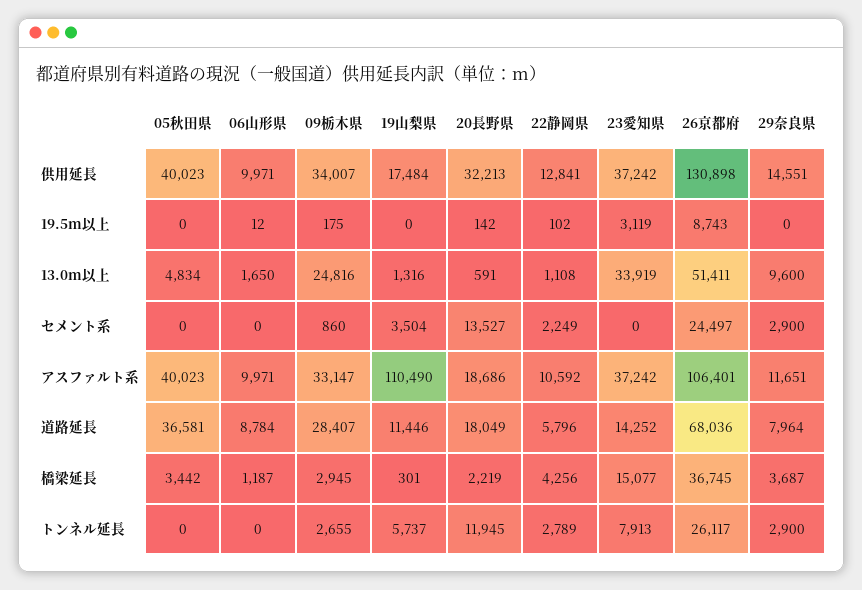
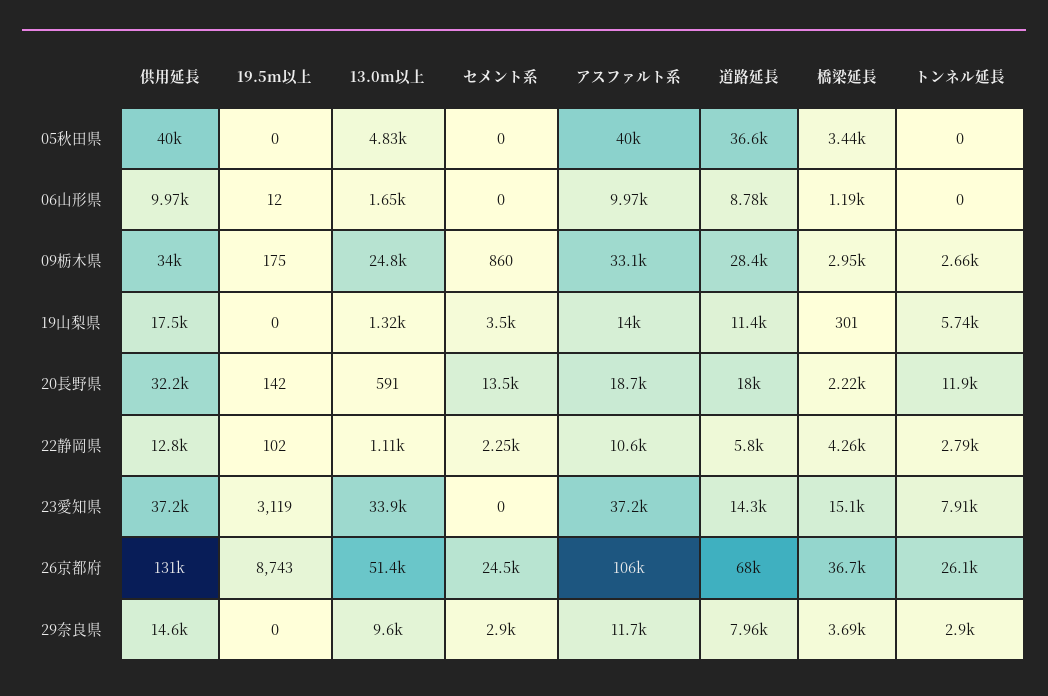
  {
    "05秋田県": {
      "供用延長": 40023,
      "19.5m以上": 0,
      "13.0m以上": 4834,
      "セメント系": 0,
      "アスファルト系": 40023,
      "道路延長": 36581,
      "橋梁延長": 3442,
      "トンネル延長": 0
    },
    "06山形県": {
      "供用延長": 9971,
      "19.5m以上": 12,
      "13.0m以上": 1650,
      "セメント系": 0,
      "アスファルト系": 9971,
      "道路延長": 8784,
      "橋梁延長": 1187,
      "トンネル延長": 0
    },
    "09栃木県": {
      "供用延長": 34007,
      "19.5m以上": 175,
      "13.0m以上": 24816,
      "セメント系": 860,
      "アスファルト系": 33147,
      "道路延長": 28407,
      "橋梁延長": 2945,
      "トンネル延長": 2655
    },
    "19山梨県": {
      "供用延長": 17484,
      "19.5m以上": 0,
      "13.0m以上": 1316,
      "セメント系": 3504,
-     "アスファルト系": 110490,
+     "アスファルト系": 14000,
      "道路延長": 11446,
      "橋梁延長": 301,
      "トンネル延長": 5737
    },
    "20長野県": {
      "供用延長": 32213,
      "19.5m以上": 142,
      "13.0m以上": 591,
      "セメント系": 13527,
      "アスファルト系": 18686,
      "道路延長": 18049,
      "橋梁延長": 2219,
      "トンネル延長": 11945
    },
    "22静岡県": {
      "供用延長": 12841,
      "19.5m以上": 102,
      "13.0m以上": 1108,
      "セメント系": 2249,
      "アスファルト系": 10592,
      "道路延長": 5796,
      "橋梁延長": 4256,
      "トンネル延長": 2789
    },
    "23愛知県": {
      "供用延長": 37242,
      "19.5m以上": 3119,
      "13.0m以上": 33919,
      "セメント系": 0,
      "アスファルト系": 37242,
      "道路延長": 14252,
      "橋梁延長": 15077,
      "トンネル延長": 7913
    },
    "26京都府": {
      "供用延長": 130898,
      "19.5m以上": 8743,
      "13.0m以上": 51411,
      "セメント系": 24497,
      "アスファルト系": 106401,
      "道路延長": 68036,
      "橋梁延長": 36745,
      "トンネル延長": 26117
    },
    "29奈良県": {
      "供用延長": 14551,
      "19.5m以上": 0,
      "13.0m以上": 9600,
      "セメント系": 2900,
      "アスファルト系": 11651,
      "道路延長": 7964,
      "橋梁延長": 3687,
      "トンネル延長": 2900
    }
  }

